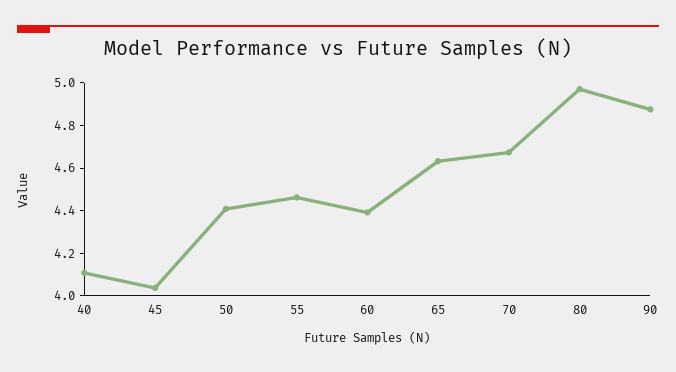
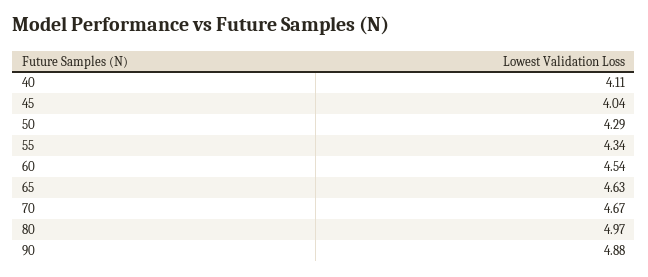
  {
    "40": 4.11,
    "45": 4.04,
-   "50": 4.4,
+   "50": 4.29,
-   "55": 4.45,
+   "55": 4.34,
-   "60": 4.4,
+   "60": 4.54,
    "65": 4.63,
    "70": 4.67,
    "80": 4.97,
    "90": 4.88
  }

